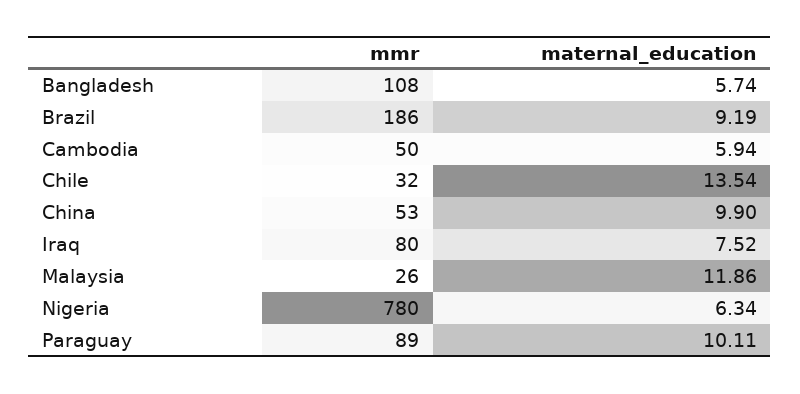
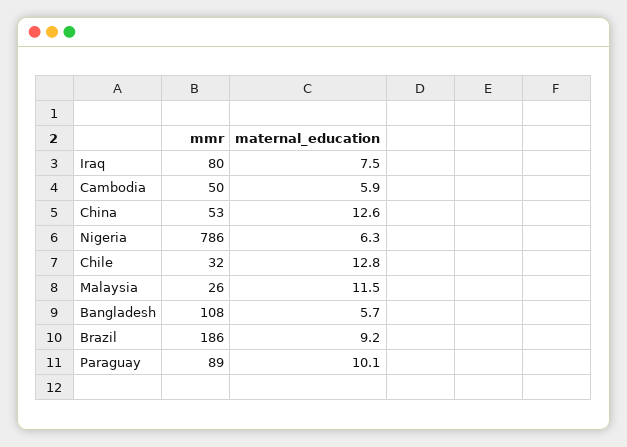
  {
    "mmr": {
      "Bangladesh": 108,
      "Brazil": 186,
      "Cambodia": 50,
      "Chile": 32,
      "China": 53,
      "Iraq": 80,
      "Malaysia": 26,
-     "Nigeria": 780,
+     "Nigeria": 786,
      "Paraguay": 89
    },
    "maternal_education": {
      "Bangladesh": 5.74,
      "Brazil": 9.19,
      "Cambodia": 5.94,
-     "Chile": 13.54,
+     "Chile": 12.8,
-     "China": 9.9,
+     "China": 12.6,
      "Iraq": 7.52,
-     "Malaysia": 11.86,
+     "Malaysia": 11.5,
      "Nigeria": 6.34,
      "Paraguay": 10.11
    }
  }

